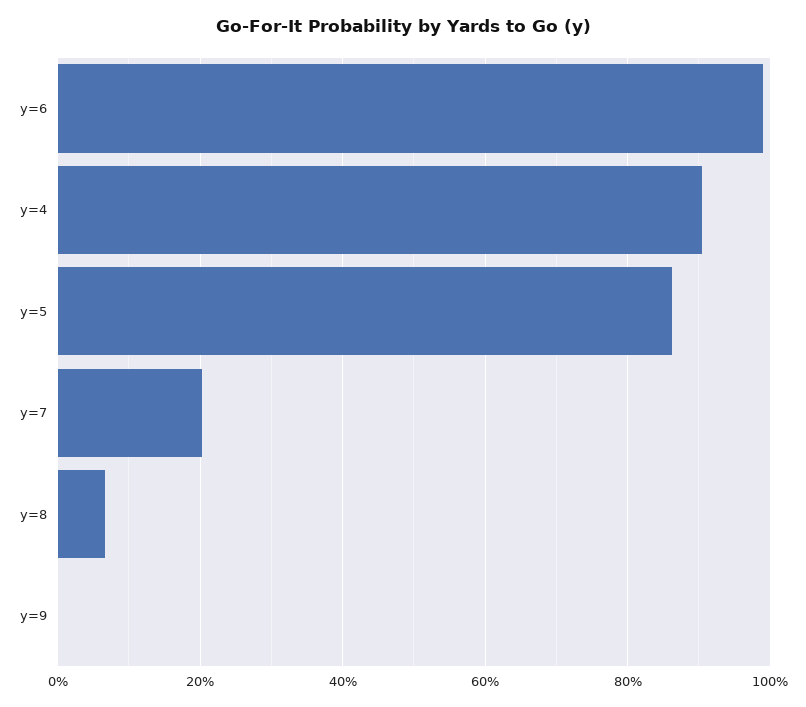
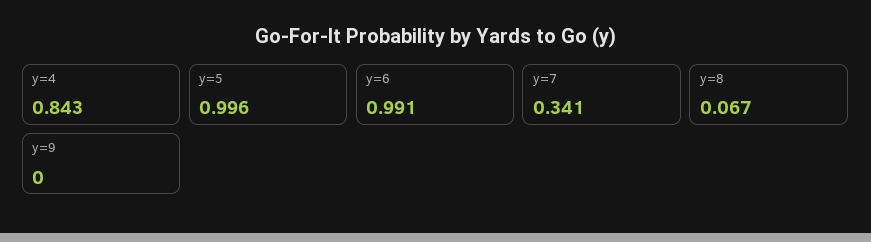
  {
    "y=6": 0.991,
-   "y=4": 0.9,
+   "y=4": 0.843,
-   "y=5": 0.86,
+   "y=5": 0.996,
-   "y=7": 0.2,
+   "y=7": 0.341,
    "y=8": 0.067,
    "y=9": 0
  }

